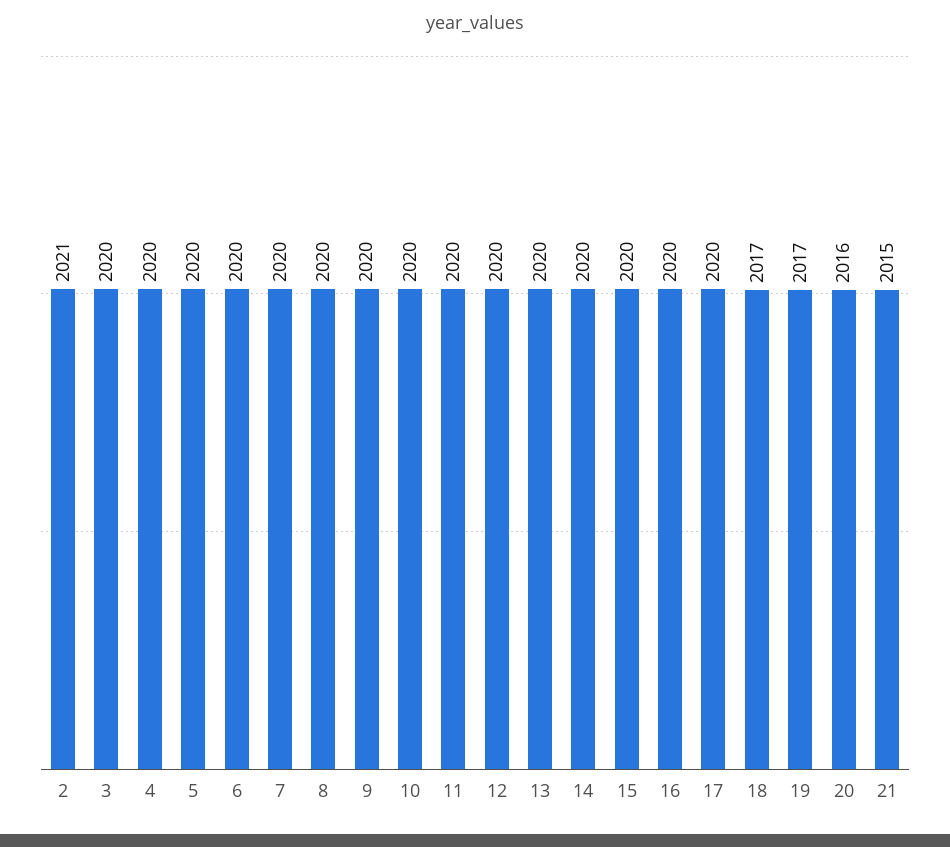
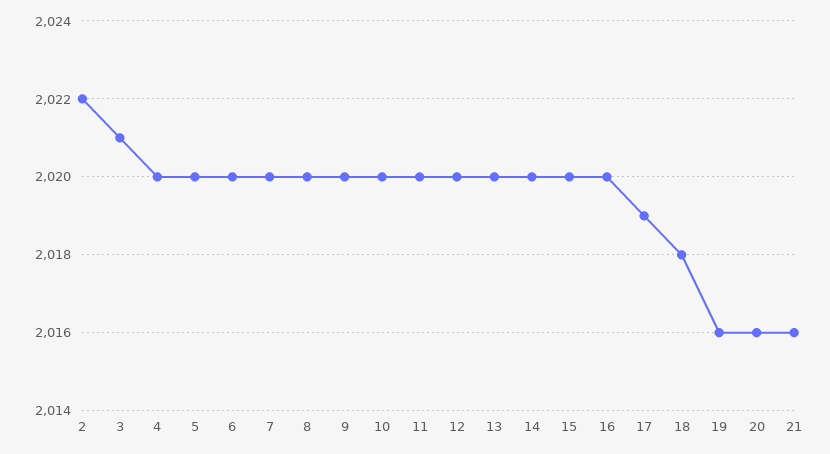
  {
-   "2": 2021,
+   "2": 2022,
-   "3": 2020,
+   "3": 2021,
    "4": 2020,
    "5": 2020,
    "6": 2020,
    "7": 2020,
    "8": 2020,
    "9": 2020,
    "10": 2020,
    "11": 2020,
    "12": 2020,
    "13": 2020,
    "14": 2020,
    "15": 2020,
    "16": 2020,
-   "17": 2020,
+   "17": 2019,
-   "18": 2017,
+   "18": 2018,
-   "19": 2017,
+   "19": 2016,
    "20": 2016,
-   "21": 2015
+   "21": 2016
  }

